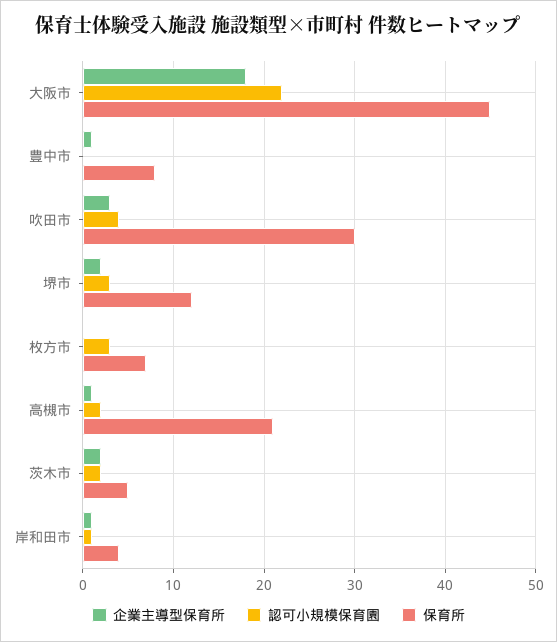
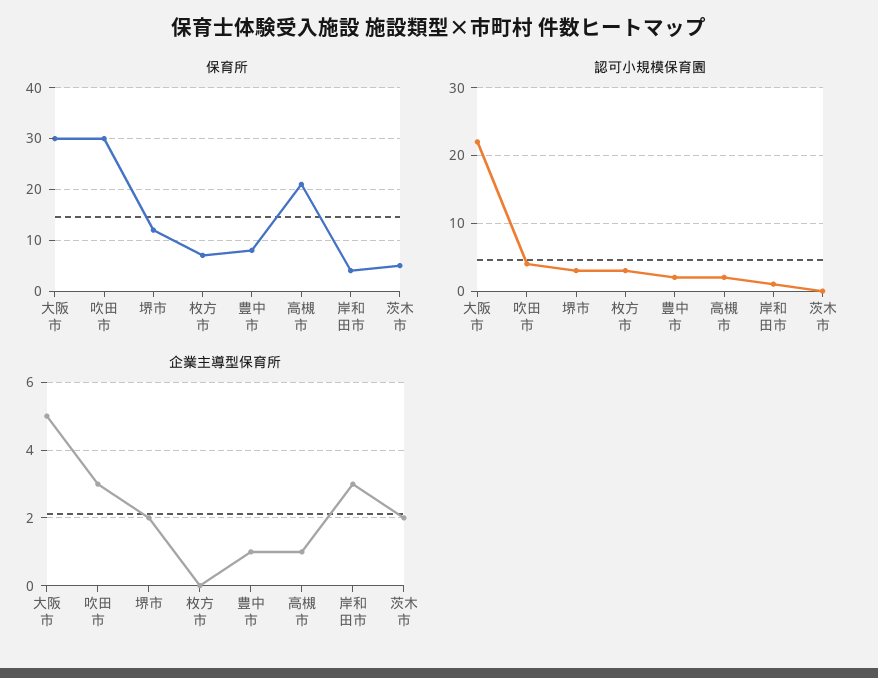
  {
    "企業主導型保育所": {
-     "大阪市": 18,
+     "大阪市": 5,
      "豊中市": 1,
      "吹田市": 3,
      "堺市": 2,
      "枚方市": 0,
      "高槻市": 1,
      "茨木市": 2,
-     "岸和田市": 1
+     "岸和田市": 3
    },
    "認可小規模保育園": {
      "大阪市": 22,
-     "豊中市": 0,
+     "豊中市": 2,
      "吹田市": 4,
      "堺市": 3,
      "枚方市": 3,
      "高槻市": 2,
-     "茨木市": 2,
+     "茨木市": 0,
      "岸和田市": 1
    },
    "保育所": {
-     "大阪市": 45,
+     "大阪市": 30,
      "豊中市": 8,
      "吹田市": 30,
      "堺市": 12,
      "枚方市": 7,
      "高槻市": 21,
      "茨木市": 5,
      "岸和田市": 4
    }
  }

